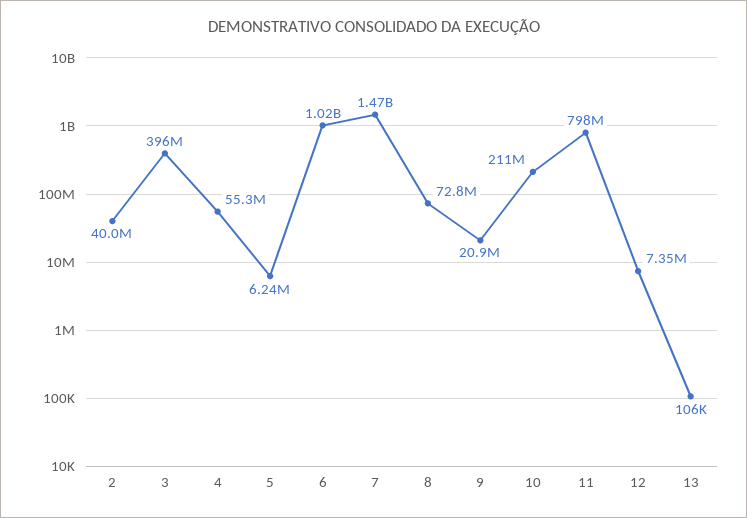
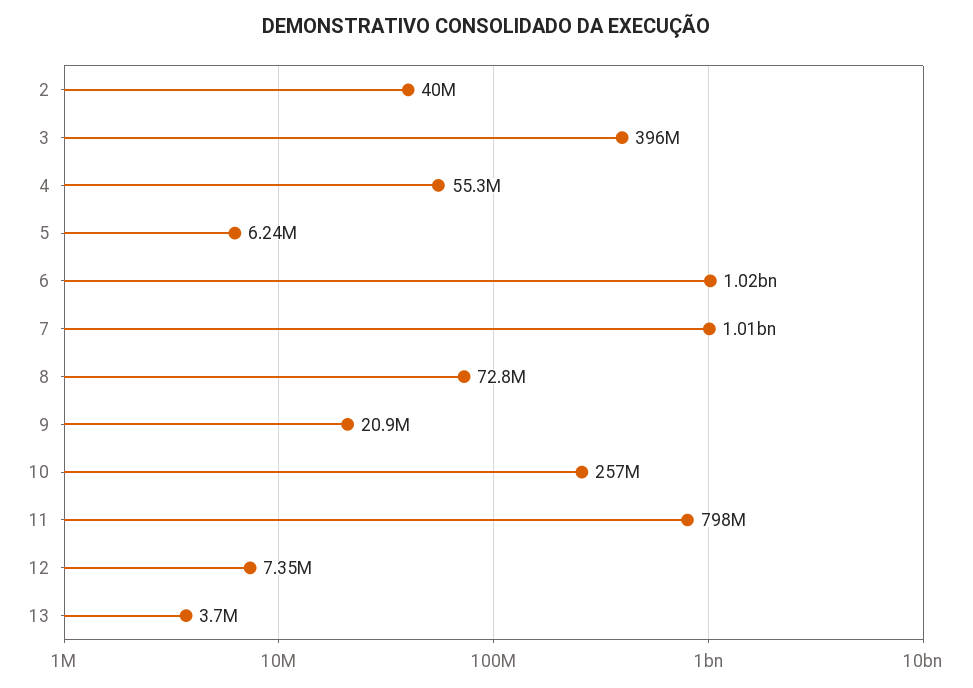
  {
    "2": 40000000,
    "3": 396000000,
    "4": 55300000,
    "5": 6240000,
    "6": 1020000000,
-   "7": 1470000000,
+   "7": 1010000000,
    "8": 72800000,
    "9": 20900000,
-   "10": 211000000,
+   "10": 257000000,
    "11": 798000000,
    "12": 7350000,
-   "13": 106000
+   "13": 3700000
  }

